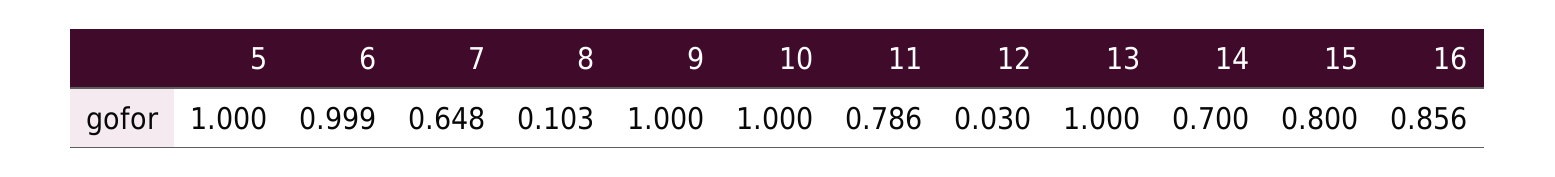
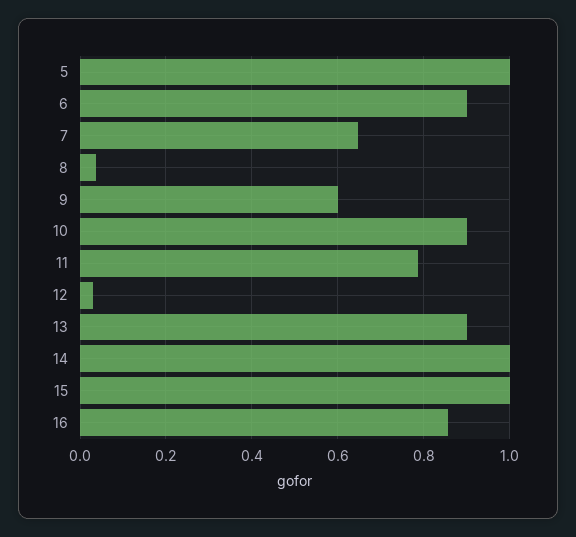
  {
    "5": 1,
-   "6": 0.999,
+   "6": 0.9,
    "7": 0.648,
-   "8": 0.103,
+   "8": 0.04,
-   "9": 1,
+   "9": 0.6,
-   "10": 1,
+   "10": 0.9,
    "11": 0.786,
    "12": 0.03,
-   "13": 1,
+   "13": 0.9,
-   "14": 0.7,
+   "14": 1,
-   "15": 0.8,
+   "15": 1,
    "16": 0.856
  }

